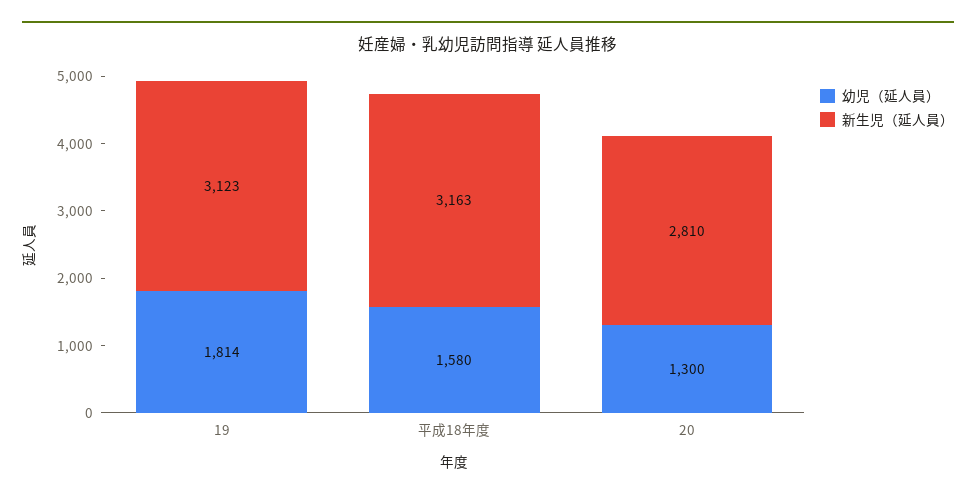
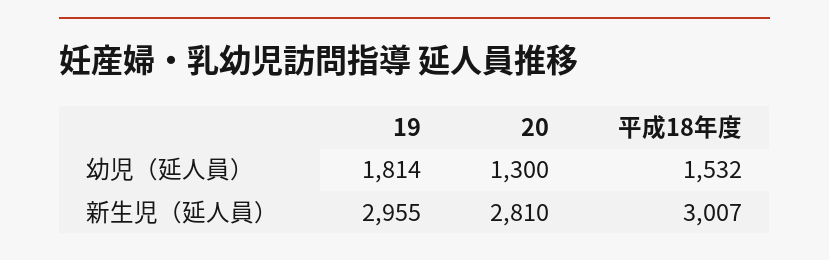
  {
    "幼児（延人員）": {
      "19": 1814,
-     "平成18年度": 1580,
+     "平成18年度": 1532,
      "20": 1300
    },
    "新生児（延人員）": {
-     "19": 3123,
+     "19": 2955,
-     "平成18年度": 3163,
+     "平成18年度": 3007,
      "20": 2810
    }
  }

